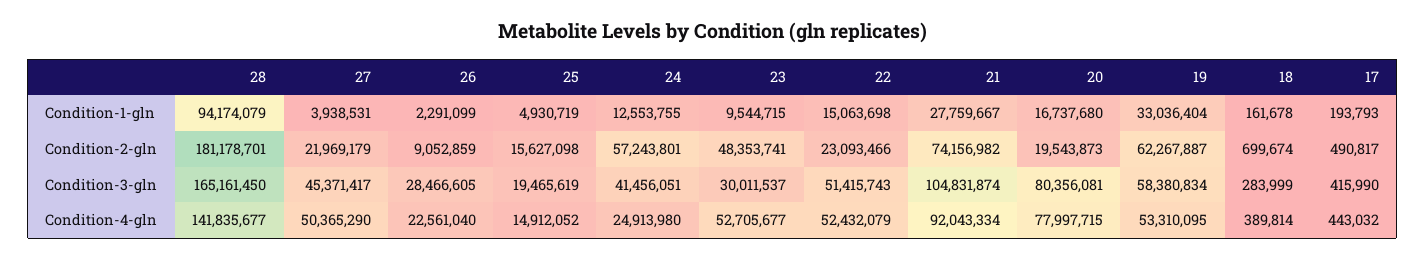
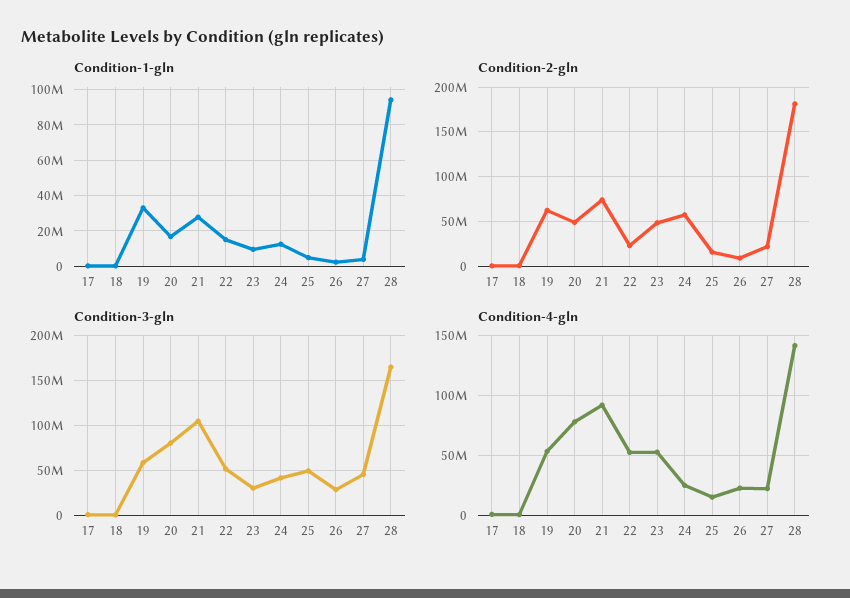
  {
    "Condition-1-gln": {
      "28": 94174079,
      "27": 3938531,
      "26": 2291099,
      "25": 4930719,
      "24": 12553755,
      "23": 9544715,
      "22": 15063698,
      "21": 27759667,
      "20": 16737680,
      "19": 33036404,
      "18": 161678,
      "17": 193793
    },
    "Condition-2-gln": {
      "28": 181178701,
      "27": 21969179,
      "26": 9052859,
      "25": 15627098,
      "24": 57243801,
      "23": 48353741,
      "22": 23093466,
      "21": 74156982,
-     "20": 19543873,
+     "20": 50000000,
      "19": 62267887,
      "18": 699674,
      "17": 490817
    },
    "Condition-3-gln": {
      "28": 165161450,
      "27": 45371417,
      "26": 28466605,
-     "25": 19465619,
+     "25": 50000000,
      "24": 41456051,
      "23": 30011537,
      "22": 51415743,
      "21": 104831874,
      "20": 80356081,
      "19": 58380834,
      "18": 283999,
      "17": 415990
    },
    "Condition-4-gln": {
      "28": 141835677,
-     "27": 50365290,
+     "27": 20000000,
      "26": 22561040,
      "25": 14912052,
      "24": 24913980,
      "23": 52705677,
      "22": 52432079,
      "21": 92043334,
      "20": 77997715,
      "19": 53310095,
      "18": 389814,
      "17": 443032
    }
  }

